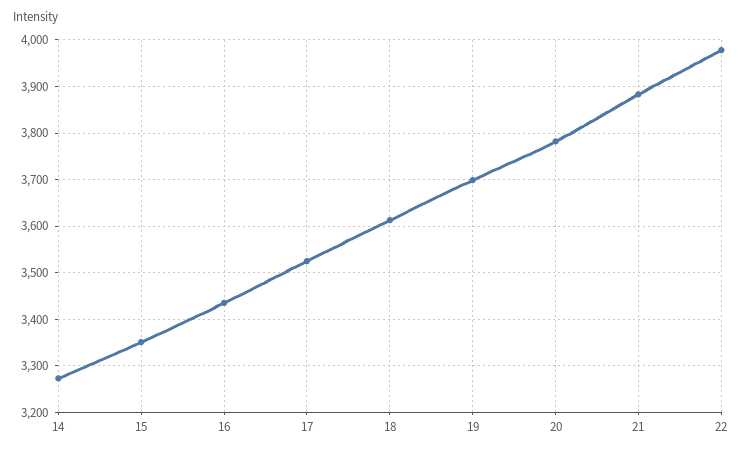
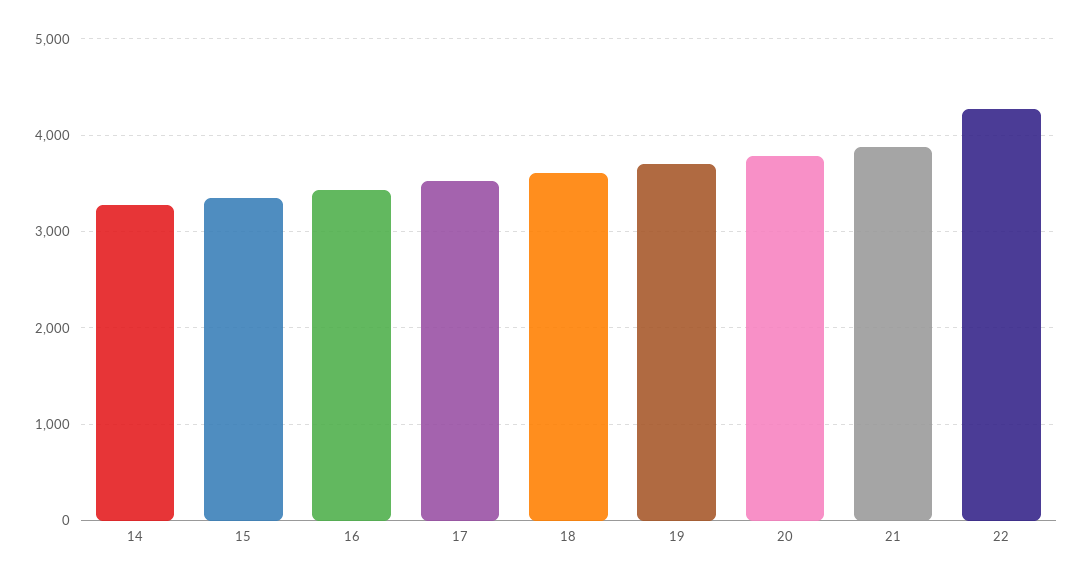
  {
    "14": 3280,
    "15": 3360,
    "16": 3440,
    "17": 3520,
    "18": 3620,
    "19": 3700,
    "20": 3780,
    "21": 3880,
-   "22": 3980
+   "22": 4300
  }

